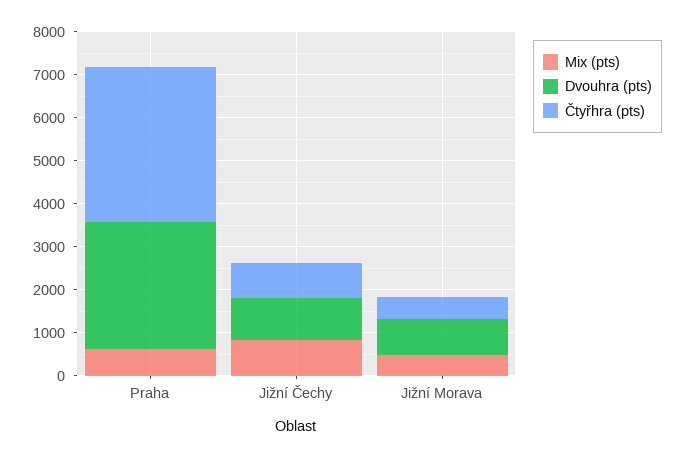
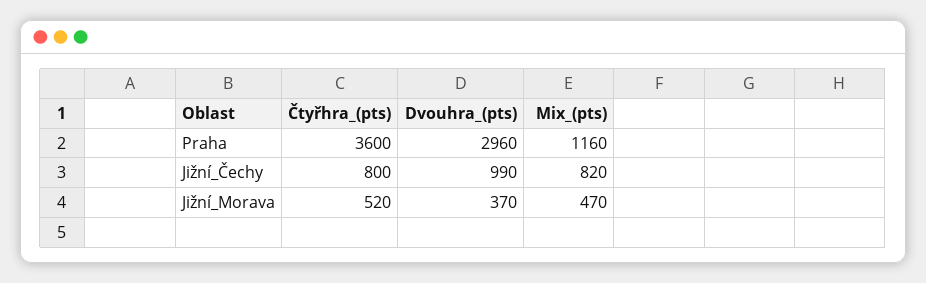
  {
    "Mix (pts)": {
-     "Praha": 600,
+     "Praha": 1160,
      "Jižní Čechy": 820,
      "Jižní Morava": 470
    },
    "Dvouhra (pts)": {
      "Praha": 2960,
      "Jižní Čechy": 990,
-     "Jižní Morava": 800
+     "Jižní Morava": 370
    },
    "Čtyřhra (pts)": {
      "Praha": 3600,
      "Jižní Čechy": 800,
      "Jižní Morava": 520
    }
  }

